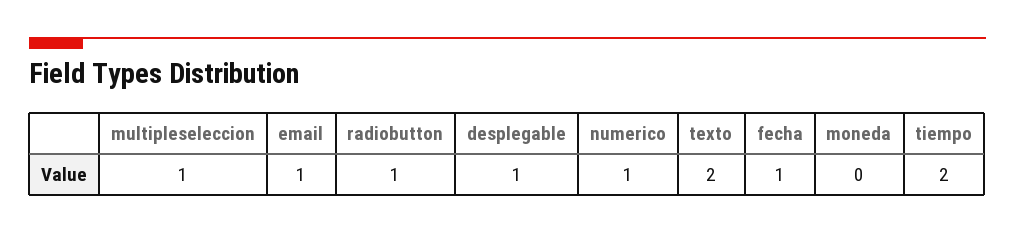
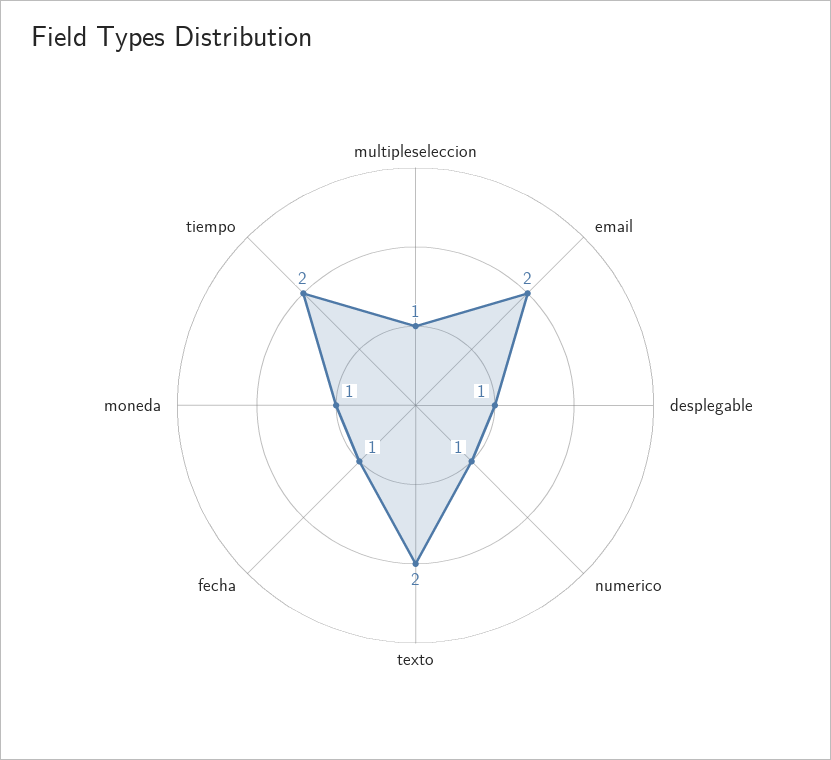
  {
    "multipleseleccion": 1,
-   "email": 1,
+   "email": 2,
-   "radiobutton": 1,
    "desplegable": 1,
    "numerico": 1,
    "texto": 2,
    "fecha": 1,
-   "moneda": 0,
+   "moneda": 1,
    "tiempo": 2
  }

